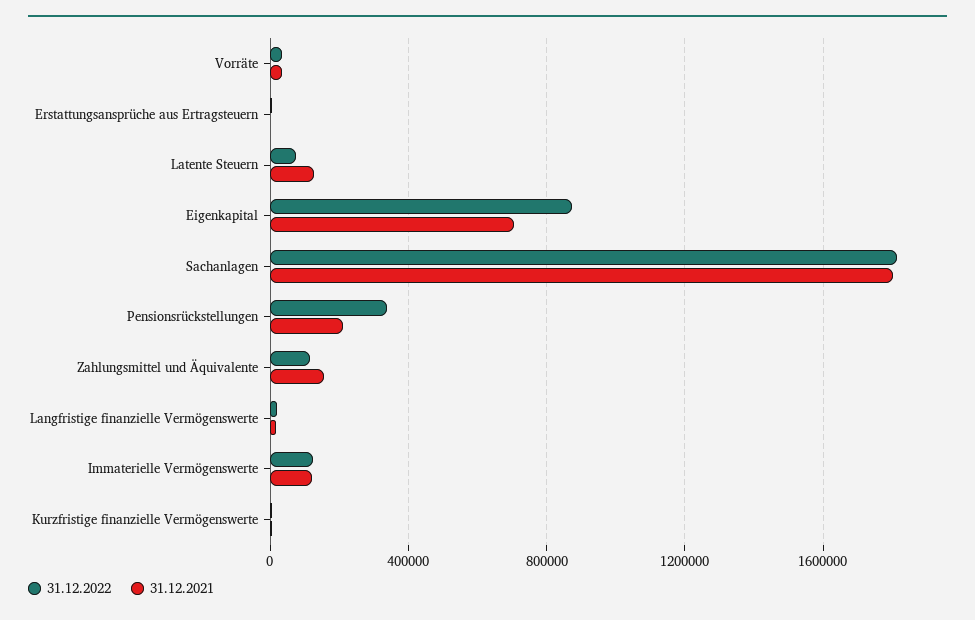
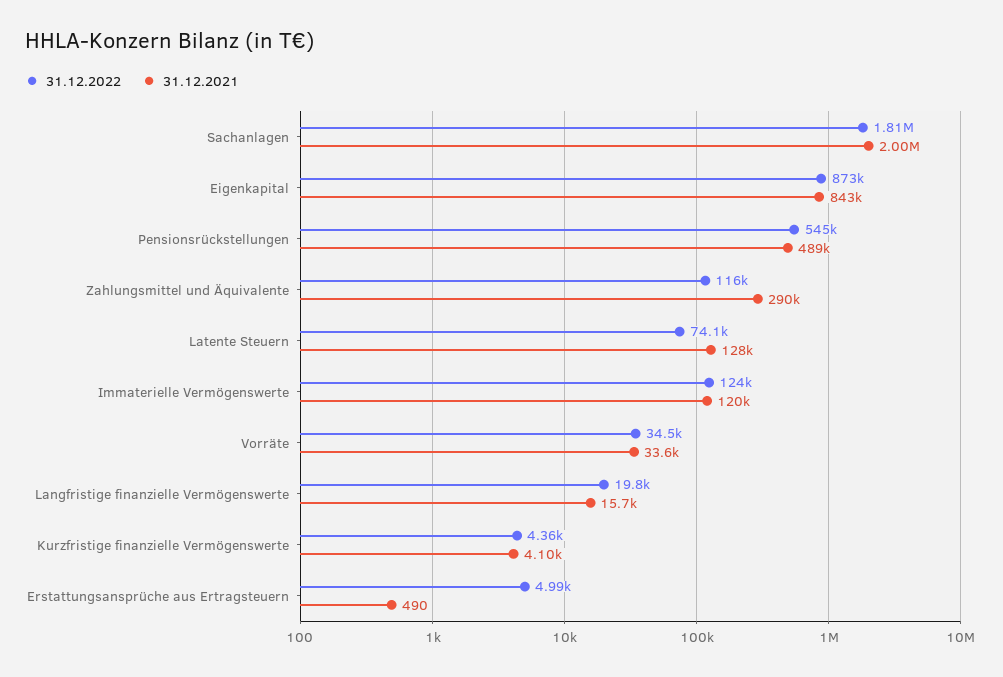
  {
    "31.12.2022": {
      "Vorräte": 34500,
      "Erstattungsansprüche aus Ertragsteuern": 4990,
      "Latente Steuern": 74100,
      "Eigenkapital": 873000,
      "Sachanlagen": 1810000,
-     "Pensionsrückstellungen": 350000,
+     "Pensionsrückstellungen": 545000,
      "Zahlungsmittel und Äquivalente": 116000,
      "Langfristige finanzielle Vermögenswerte": 19800,
      "Immaterielle Vermögenswerte": 124000,
      "Kurzfristige finanzielle Vermögenswerte": 4360
    },
    "31.12.2021": {
      "Vorräte": 33600,
      "Erstattungsansprüche aus Ertragsteuern": 490,
      "Latente Steuern": 128000,
-     "Eigenkapital": 700000,
+     "Eigenkapital": 843000,
-     "Sachanlagen": 1800000,
+     "Sachanlagen": 2000000,
-     "Pensionsrückstellungen": 200000,
+     "Pensionsrückstellungen": 489000,
-     "Zahlungsmittel und Äquivalente": 150000,
+     "Zahlungsmittel und Äquivalente": 290000,
      "Langfristige finanzielle Vermögenswerte": 15700,
      "Immaterielle Vermögenswerte": 120000,
      "Kurzfristige finanzielle Vermögenswerte": 4100
    }
  }

